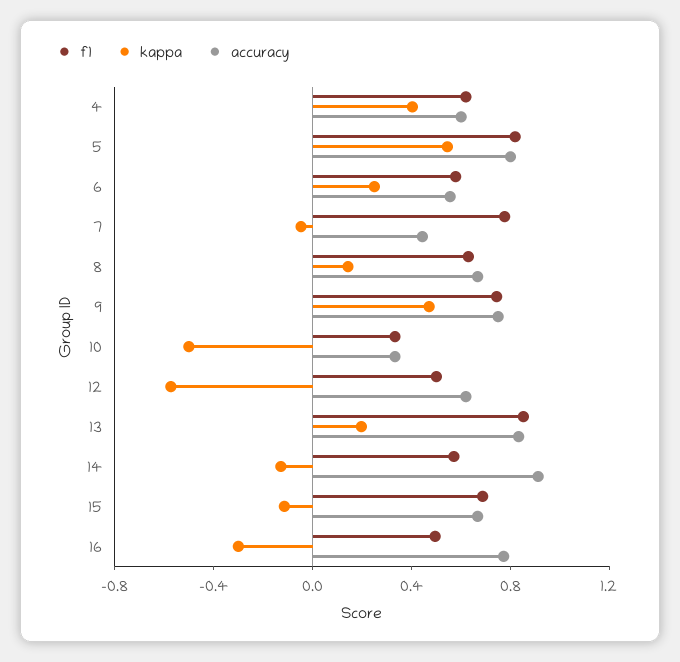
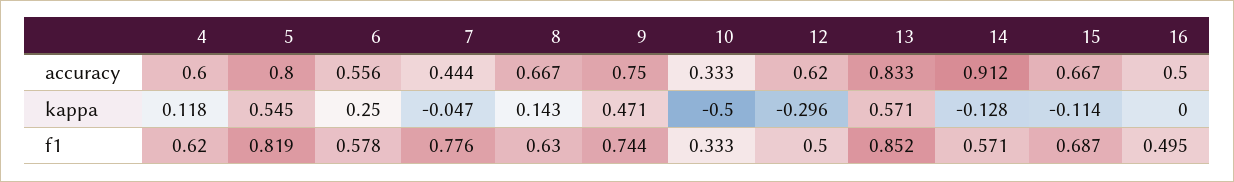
  {
    "f1": {
      "4": 0.62,
      "5": 0.819,
      "6": 0.578,
      "7": 0.776,
      "8": 0.63,
      "9": 0.744,
      "10": 0.333,
      "12": 0.5,
      "13": 0.852,
      "14": 0.571,
      "15": 0.687,
      "16": 0.495
    },
    "kappa": {
-     "4": 0.4,
+     "4": 0.118,
      "5": 0.545,
      "6": 0.25,
      "7": -0.047,
      "8": 0.143,
      "9": 0.471,
      "10": -0.5,
-     "12": -0.6,
+     "12": -0.296,
-     "13": 0.2,
+     "13": 0.571,
      "14": -0.128,
      "15": -0.114,
-     "16": -0.3
+     "16": 0
    },
    "accuracy": {
      "4": 0.6,
      "5": 0.8,
      "6": 0.556,
      "7": 0.444,
      "8": 0.667,
      "9": 0.75,
      "10": 0.333,
      "12": 0.62,
      "13": 0.833,
      "14": 0.912,
      "15": 0.667,
-     "16": 0.8
+     "16": 0.5
    }
  }

